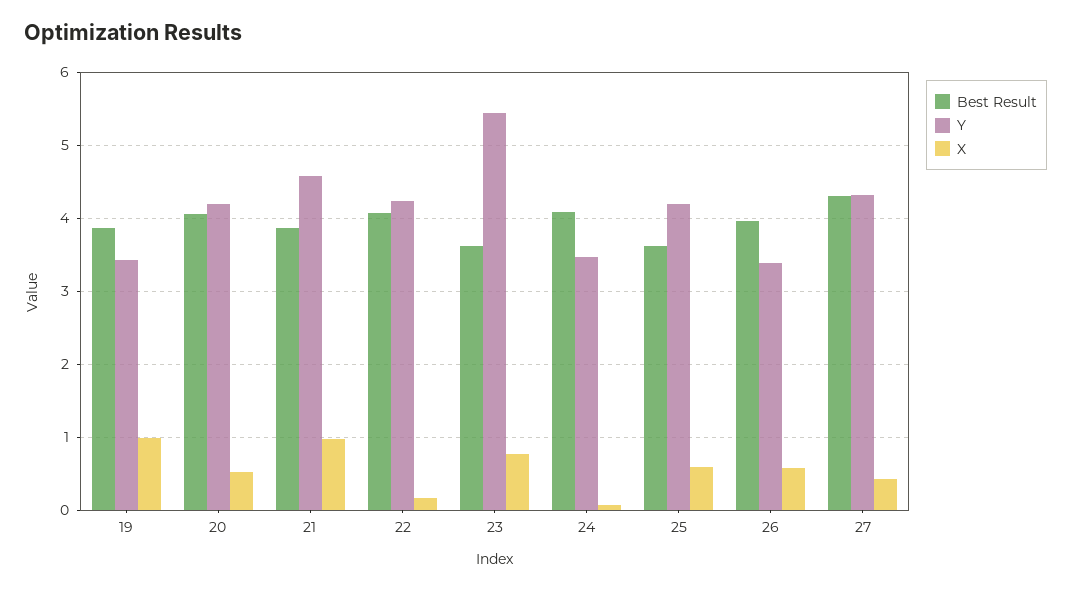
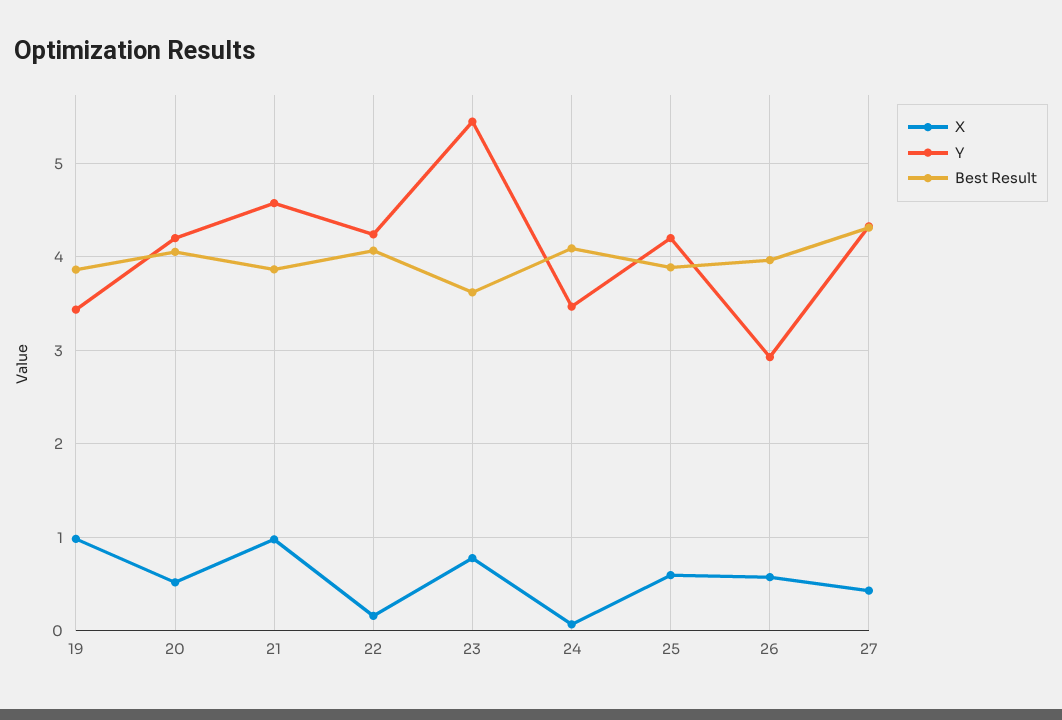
  {
    "Best Result": {
      "19": 3.9,
      "20": 4.1,
      "21": 3.9,
      "22": 4.1,
      "23": 3.6,
      "24": 4.1,
-     "25": 3.6,
+     "25": 3.9,
      "26": 4,
      "27": 4.3
    },
    "Y": {
      "19": 3.4,
      "20": 4.2,
      "21": 4.6,
      "22": 4.2,
      "23": 5.4,
      "24": 3.5,
      "25": 4.2,
-     "26": 3.4,
+     "26": 2.9,
      "27": 4.3
    },
    "X": {
      "19": 1,
      "20": 0.5,
      "21": 1,
      "22": 0.2,
      "23": 0.8,
      "24": 0.1,
      "25": 0.6,
      "26": 0.6,
      "27": 0.4
    }
  }

